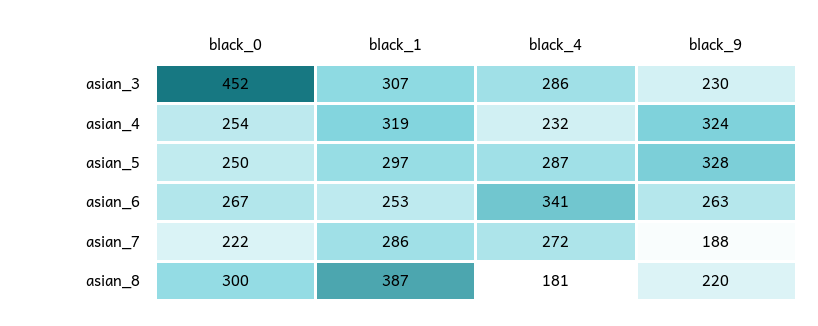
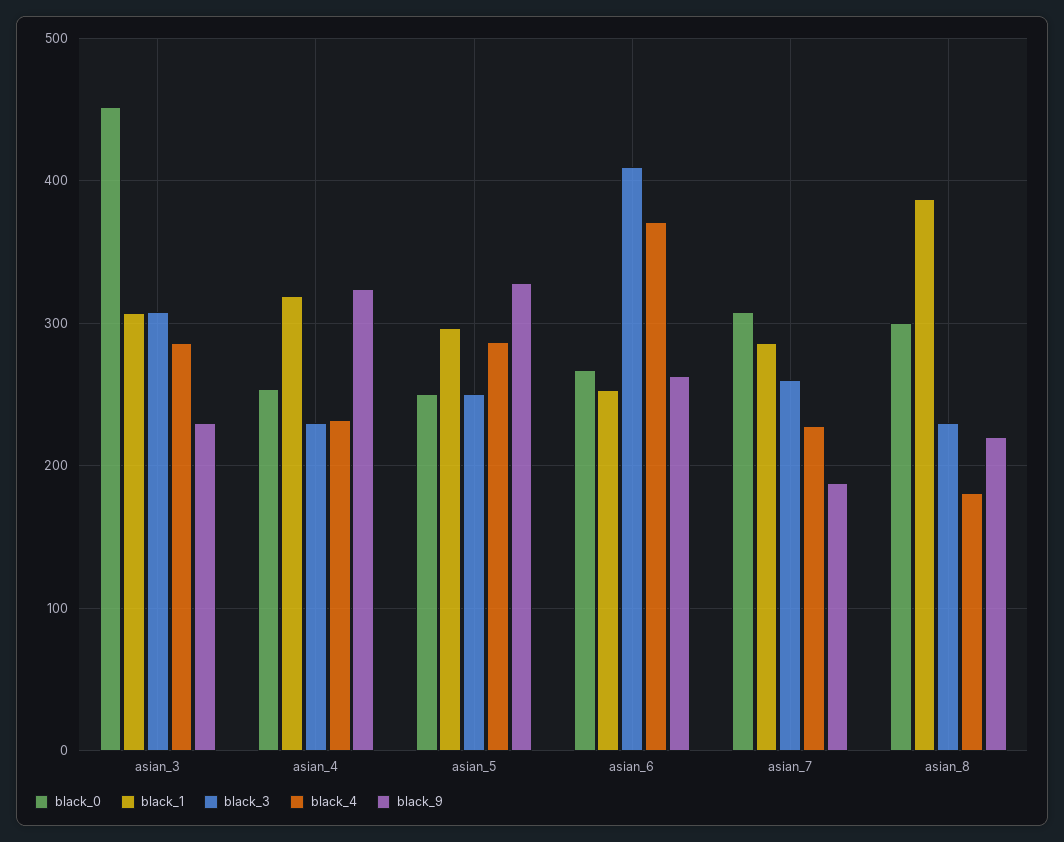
  {
    "black_0": {
      "asian_3": 452,
      "asian_4": 254,
      "asian_5": 250,
      "asian_6": 267,
-     "asian_7": 222,
+     "asian_7": 310,
      "asian_8": 300
    },
    "black_1": {
      "asian_3": 307,
      "asian_4": 319,
      "asian_5": 297,
      "asian_6": 253,
      "asian_7": 286,
      "asian_8": 387
    },
    "black_4": {
      "asian_3": 286,
      "asian_4": 232,
      "asian_5": 287,
-     "asian_6": 341,
+     "asian_6": 370,
-     "asian_7": 272,
+     "asian_7": 230,
      "asian_8": 181
    },
    "black_9": {
      "asian_3": 230,
      "asian_4": 324,
      "asian_5": 328,
      "asian_6": 263,
      "asian_7": 188,
      "asian_8": 220
-   }
+   },
+   "black_3": {
+     "asian_3": 310,
+     "asian_4": 230,
+     "asian_5": 250,
+     "asian_6": 410,
+     "asian_7": 260,
+     "asian_8": 230
+   }
  }

